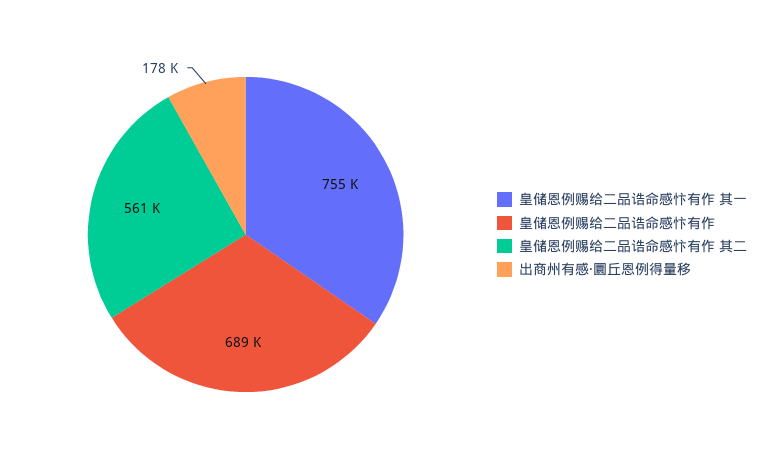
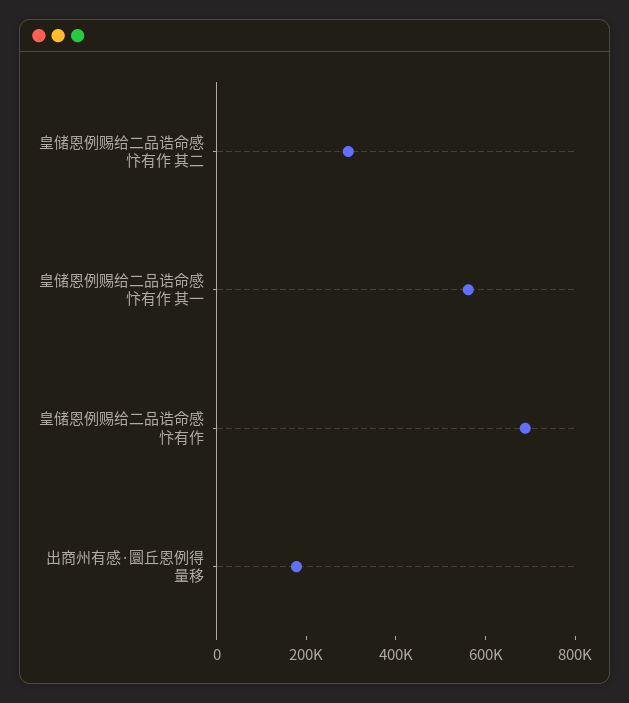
  {
-   "皇储恩例赐给二品诰命感忭有作 其一": 755000,
+   "皇储恩例赐给二品诰命感忭有作 其一": 550000,
    "皇储恩例赐给二品诰命感忭有作": 689000,
-   "皇储恩例赐给二品诰命感忭有作 其二": 561000,
+   "皇储恩例赐给二品诰命感忭有作 其二": 300000,
    "出商州有感·圜丘恩例得量移": 178000
  }

